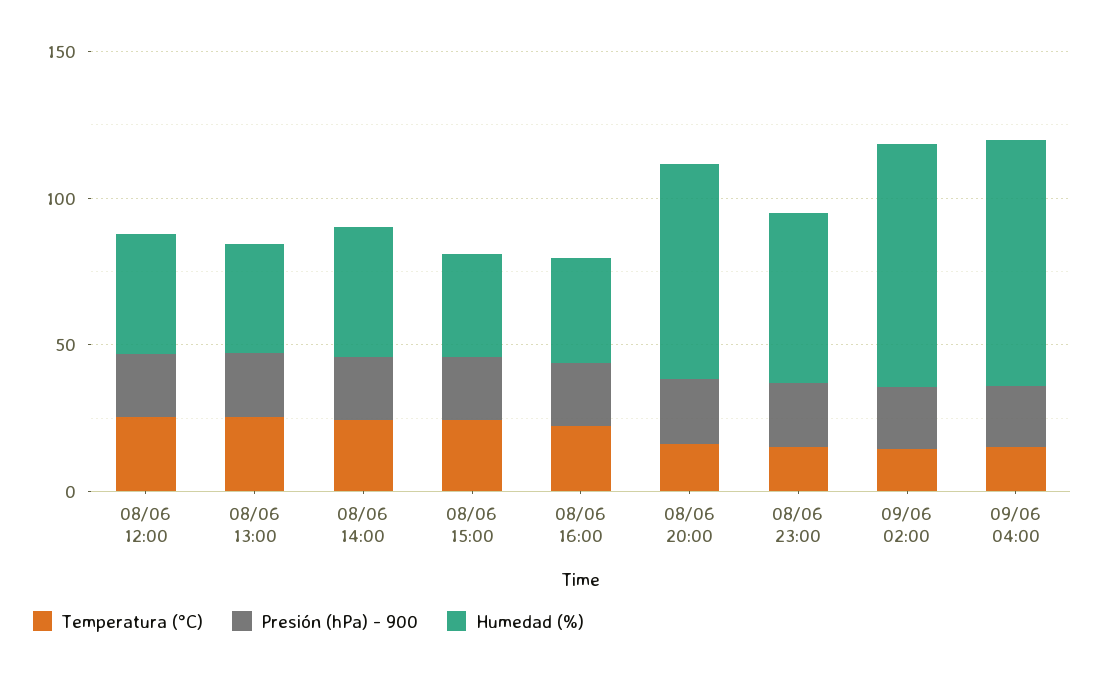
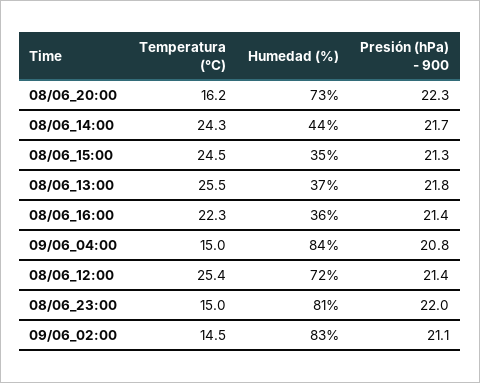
  {
    "Temperatura (°C)": {
      "08/06 12:00": 25.4,
      "08/06 13:00": 25.5,
      "08/06 14:00": 24.3,
      "08/06 15:00": 24.5,
      "08/06 16:00": 22.3,
      "08/06 20:00": 16.2,
      "08/06 23:00": 15,
      "09/06 02:00": 14.5,
      "09/06 04:00": 15
    },
    "Presión (hPa) - 900": {
      "08/06 12:00": 21.4,
      "08/06 13:00": 21.8,
      "08/06 14:00": 21.7,
      "08/06 15:00": 21.3,
      "08/06 16:00": 21.4,
      "08/06 20:00": 22.3,
      "08/06 23:00": 22,
      "09/06 02:00": 21.1,
      "09/06 04:00": 20.8
    },
    "Humedad (%)": {
-     "08/06 12:00": 40,
+     "08/06 12:00": 72,
      "08/06 13:00": 37,
      "08/06 14:00": 44,
      "08/06 15:00": 35,
      "08/06 16:00": 36,
      "08/06 20:00": 73,
-     "08/06 23:00": 60,
+     "08/06 23:00": 81,
      "09/06 02:00": 83,
      "09/06 04:00": 84
    }
  }

